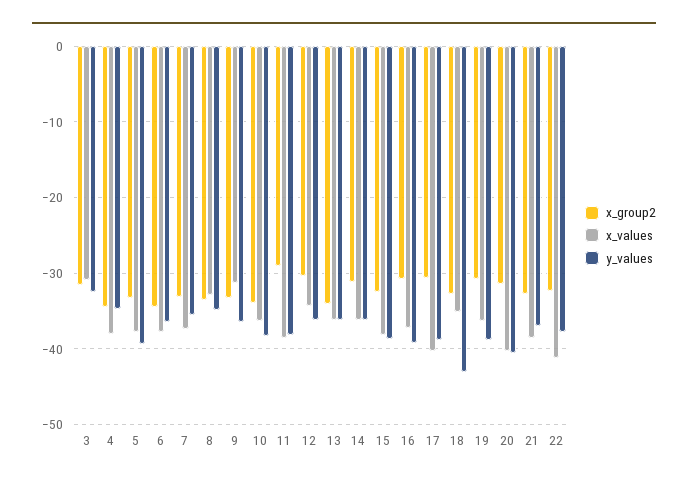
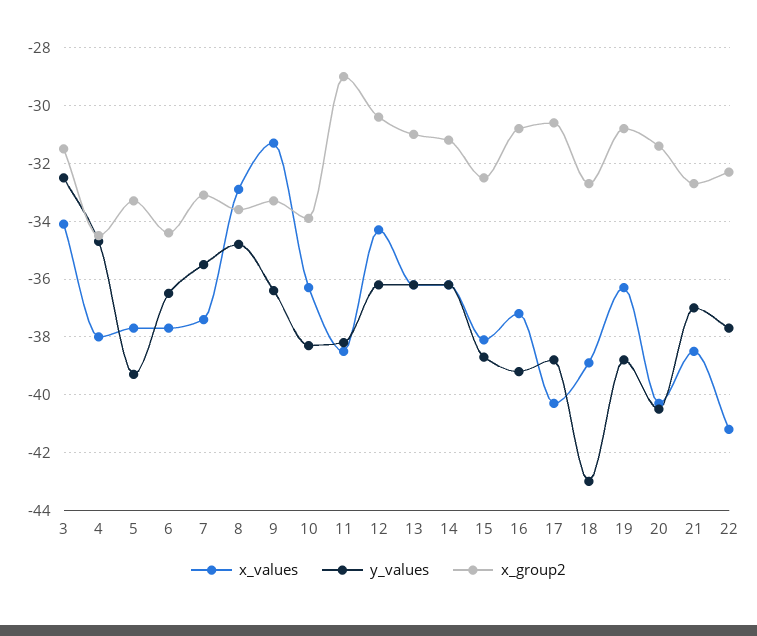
  {
    "x_group2": {
      "3": -31.5,
      "4": -34.5,
      "5": -33.5,
      "6": -34.5,
      "7": -33,
      "8": -33.5,
      "9": -33.5,
      "10": -34,
      "11": -29,
      "12": -30.5,
-     "13": -34,
+     "13": -31,
      "14": -31,
      "15": -32.5,
      "16": -31,
      "17": -30.5,
      "18": -32.5,
      "19": -31,
      "20": -31.5,
      "21": -32.5,
      "22": -32.5
    },
    "x_values": {
-     "3": -31,
+     "3": -34,
      "4": -38,
      "5": -37.5,
      "6": -37.5,
      "7": -37.5,
      "8": -33,
      "9": -31.5,
      "10": -36.5,
      "11": -38.5,
      "12": -34.5,
      "13": -36,
      "14": -36,
      "15": -38,
      "16": -37,
      "17": -40.5,
-     "18": -35,
+     "18": -39,
      "19": -36.5,
      "20": -40.5,
      "21": -38.5,
      "22": -41
    },
    "y_values": {
      "3": -32.5,
      "4": -34.5,
      "5": -39.5,
      "6": -36.5,
      "7": -35.5,
      "8": -35,
      "9": -36.5,
      "10": -38.5,
      "11": -38,
      "12": -36,
      "13": -36,
      "14": -36,
      "15": -38.5,
      "16": -39,
      "17": -39,
      "18": -43,
      "19": -39,
      "20": -40.5,
      "21": -37,
      "22": -37.5
    }
  }

